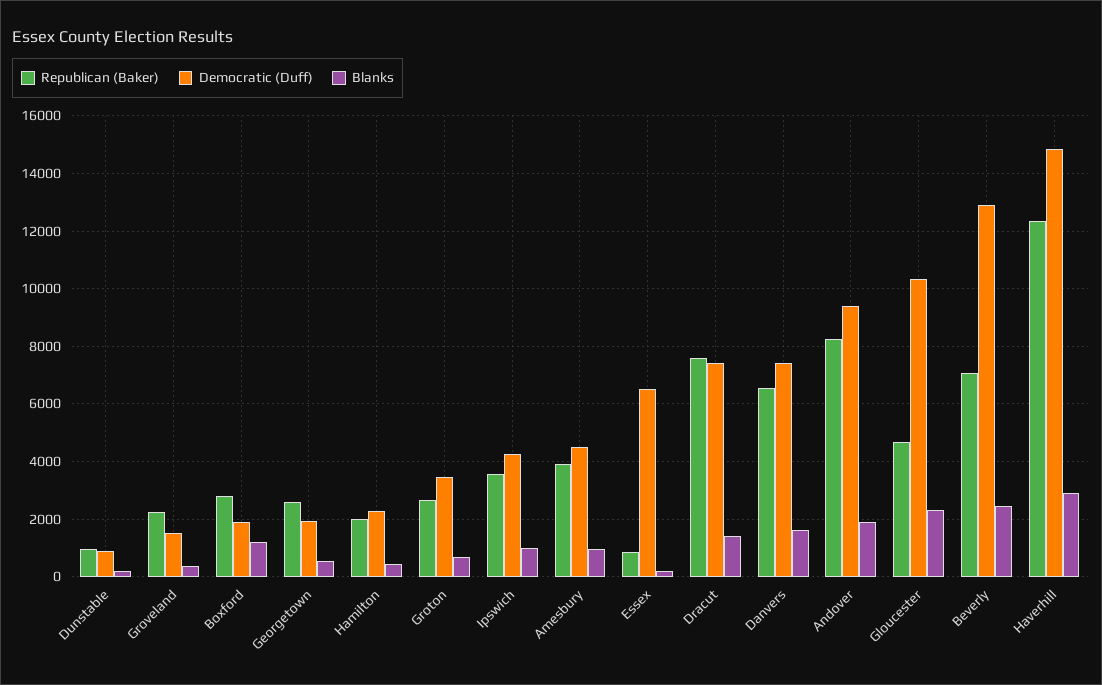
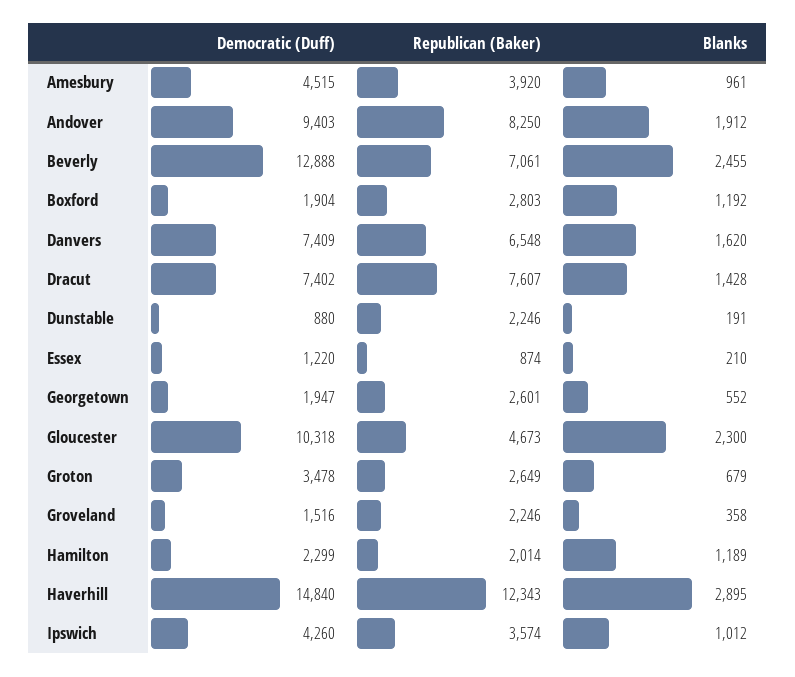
  {
    "Republican (Baker)": {
-     "Dunstable": 1000,
+     "Dunstable": 2246,
      "Groveland": 2246,
      "Boxford": 2803,
      "Georgetown": 2601,
      "Hamilton": 2014,
      "Groton": 2649,
      "Ipswich": 3574,
      "Amesbury": 3920,
      "Essex": 874,
      "Dracut": 7607,
      "Danvers": 6548,
      "Andover": 8250,
      "Gloucester": 4673,
      "Beverly": 7061,
      "Haverhill": 12343
    },
    "Democratic (Duff)": {
      "Dunstable": 880,
      "Groveland": 1516,
      "Boxford": 1904,
      "Georgetown": 1947,
      "Hamilton": 2299,
      "Groton": 3478,
      "Ipswich": 4260,
      "Amesbury": 4515,
-     "Essex": 6500,
+     "Essex": 1220,
      "Dracut": 7402,
      "Danvers": 7409,
      "Andover": 9403,
      "Gloucester": 10318,
      "Beverly": 12888,
      "Haverhill": 14840
    },
    "Blanks": {
      "Dunstable": 191,
      "Groveland": 358,
      "Boxford": 1192,
      "Georgetown": 552,
-     "Hamilton": 500,
+     "Hamilton": 1189,
      "Groton": 679,
      "Ipswich": 1012,
      "Amesbury": 961,
      "Essex": 210,
      "Dracut": 1428,
      "Danvers": 1620,
      "Andover": 1912,
      "Gloucester": 2300,
      "Beverly": 2455,
      "Haverhill": 2895
    }
  }

